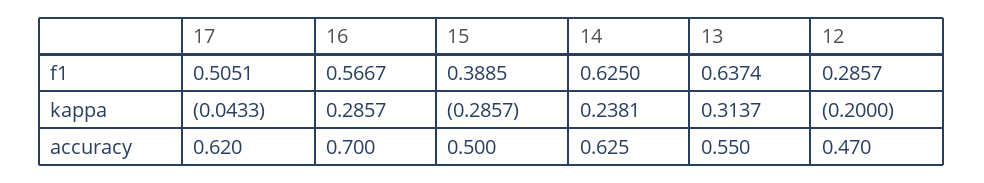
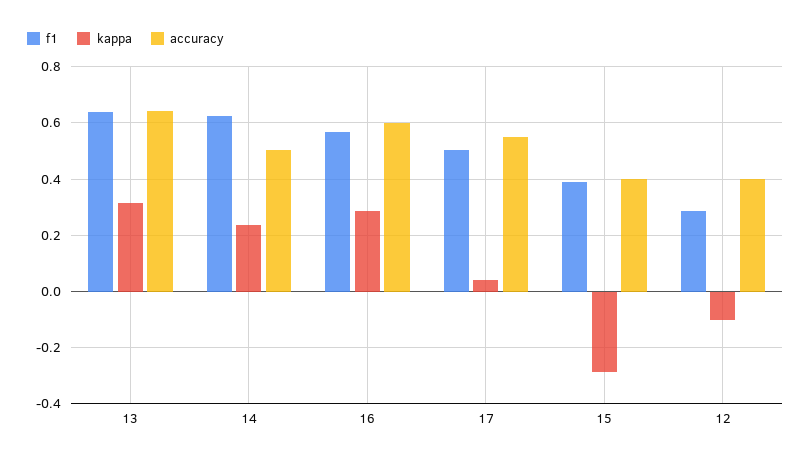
  {
    "f1": {
      "17": 0.5051,
      "16": 0.5667,
      "15": 0.3885,
      "14": 0.625,
      "13": 0.6374,
      "12": 0.2857
    },
    "kappa": {
-     "17": -0.0433,
+     "17": 0.05,
      "16": 0.2857,
      "15": -0.2857,
      "14": 0.2381,
      "13": 0.3137,
-     "12": -0.2
+     "12": -0.1
    },
    "accuracy": {
-     "17": 0.62,
+     "17": 0.55,
-     "16": 0.7,
+     "16": 0.6,
-     "15": 0.5,
+     "15": 0.4,
-     "14": 0.625,
+     "14": 0.5,
-     "13": 0.55,
+     "13": 0.65,
-     "12": 0.47
+     "12": 0.4
    }
  }

